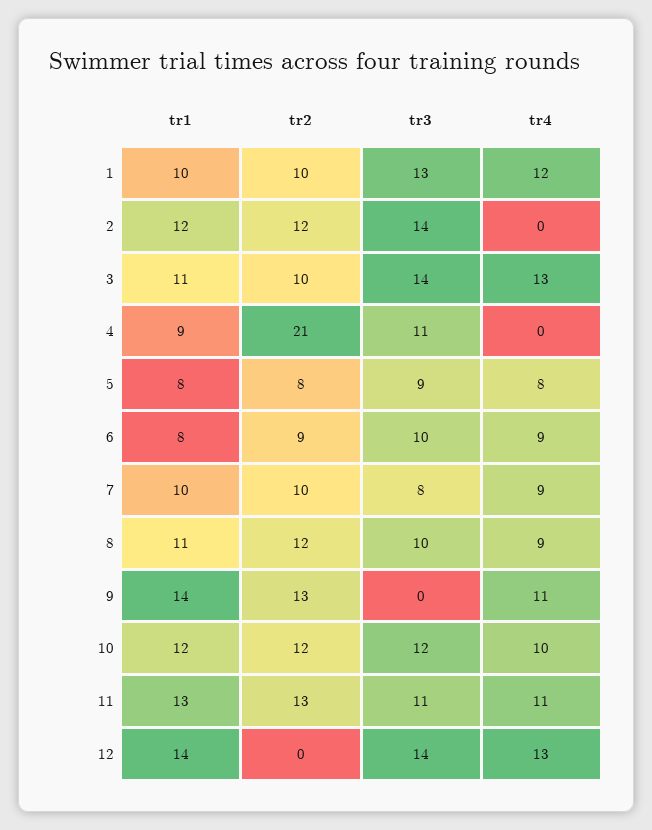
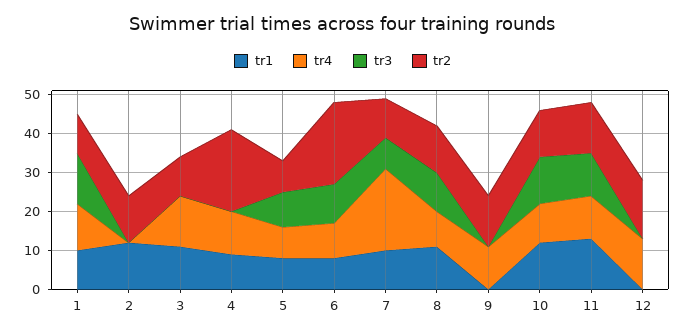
  {
    "tr1": {
      "1": 10,
      "2": 12,
      "3": 11,
      "4": 9,
      "5": 8,
      "6": 8,
      "7": 10,
      "8": 11,
-     "9": 14,
+     "9": 0,
      "10": 12,
      "11": 13,
-     "12": 14
+     "12": 0
    },
    "tr2": {
      "1": 10,
      "2": 12,
      "3": 10,
      "4": 21,
      "5": 8,
-     "6": 9,
+     "6": 20,
      "7": 10,
      "8": 12,
      "9": 13,
      "10": 12,
      "11": 13,
-     "12": 0
+     "12": 15
    },
    "tr3": {
      "1": 13,
-     "2": 14,
+     "2": 0,
-     "3": 14,
+     "3": 0,
-     "4": 11,
+     "4": 0,
      "5": 9,
      "6": 10,
      "7": 8,
      "8": 10,
      "9": 0,
      "10": 12,
      "11": 11,
-     "12": 14
+     "12": 0
    },
    "tr4": {
      "1": 12,
      "2": 0,
      "3": 13,
-     "4": 0,
+     "4": 10,
      "5": 8,
      "6": 9,
-     "7": 9,
+     "7": 20,
      "8": 9,
      "9": 11,
      "10": 10,
      "11": 11,
      "12": 13
    }
  }

